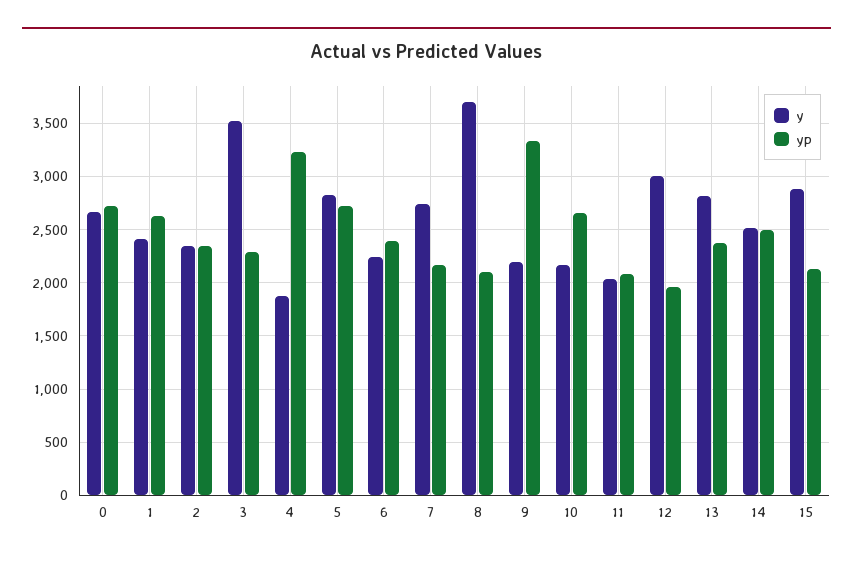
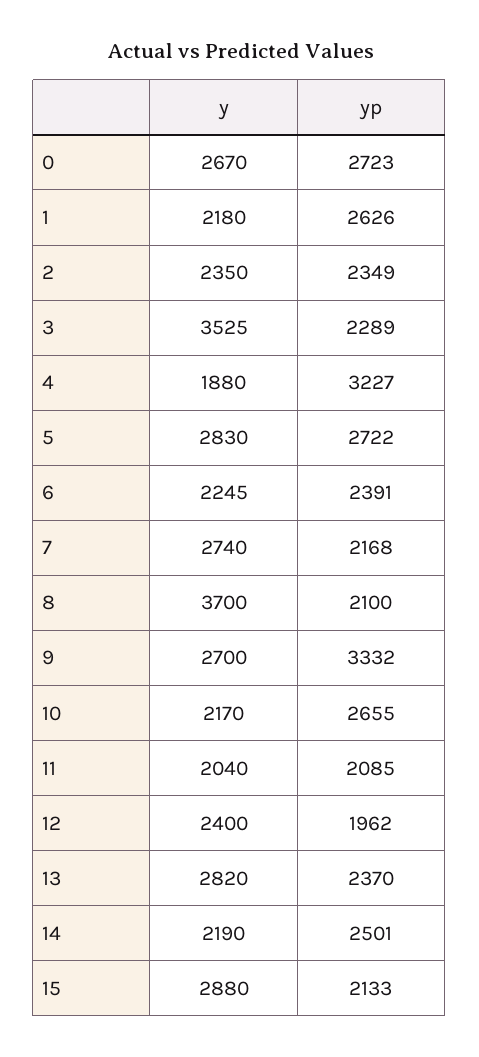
  {
    "y": {
      "0": 2670,
-     "1": 2400,
+     "1": 2180,
      "2": 2350,
      "3": 3525,
      "4": 1880,
      "5": 2830,
      "6": 2245,
      "7": 2740,
      "8": 3700,
-     "9": 2200,
+     "9": 2700,
      "10": 2170,
      "11": 2040,
-     "12": 3000,
+     "12": 2400,
      "13": 2820,
-     "14": 2500,
+     "14": 2190,
      "15": 2880
    },
    "yp": {
      "0": 2723,
      "1": 2626,
      "2": 2349,
      "3": 2289,
      "4": 3227,
      "5": 2722,
      "6": 2391,
      "7": 2168,
      "8": 2100,
      "9": 3332,
      "10": 2655,
      "11": 2085,
      "12": 1962,
      "13": 2370,
      "14": 2501,
      "15": 2133
    }
  }

